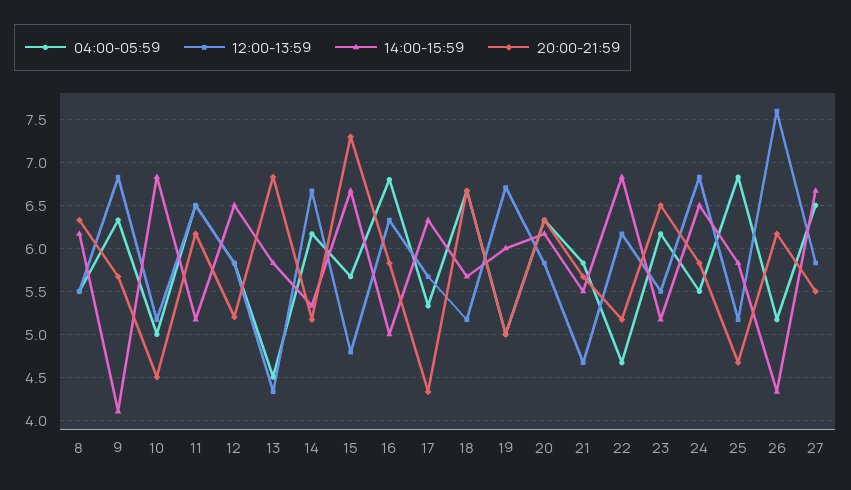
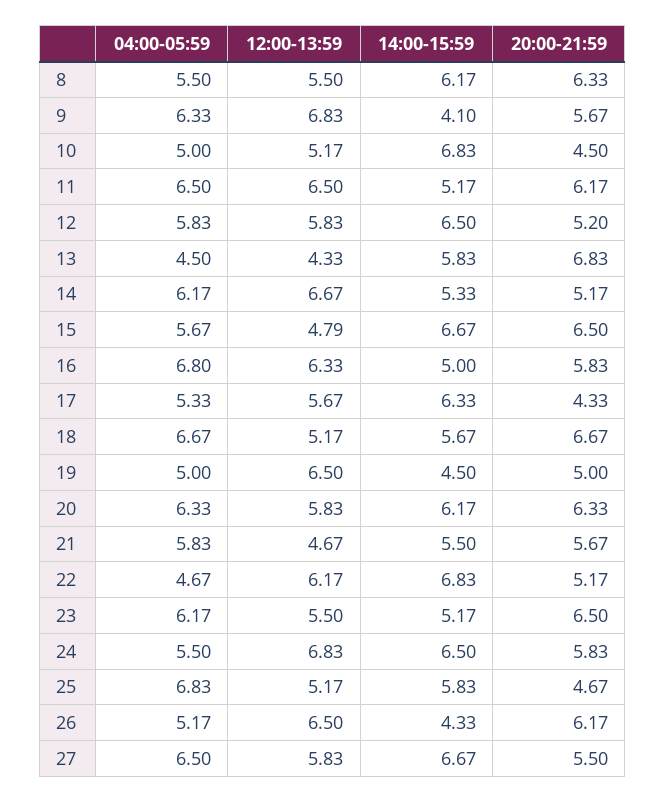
  {
    "04:00-05:59": {
      "8": 5.5,
      "9": 6.33,
      "10": 5,
      "11": 6.5,
      "12": 5.83,
      "13": 4.5,
      "14": 6.17,
      "15": 5.67,
      "16": 6.8,
      "17": 5.33,
      "18": 6.67,
      "19": 5,
      "20": 6.33,
      "21": 5.83,
      "22": 4.67,
      "23": 6.17,
      "24": 5.5,
      "25": 6.83,
      "26": 5.17,
      "27": 6.5
    },
    "12:00-13:59": {
      "8": 5.5,
      "9": 6.83,
      "10": 5.17,
      "11": 6.5,
      "12": 5.83,
      "13": 4.33,
      "14": 6.67,
      "15": 4.79,
      "16": 6.33,
      "17": 5.67,
      "18": 5.17,
-     "19": 6.7,
+     "19": 6.5,
      "20": 5.83,
      "21": 4.67,
      "22": 6.17,
      "23": 5.5,
      "24": 6.83,
      "25": 5.17,
-     "26": 7.6,
+     "26": 6.5,
      "27": 5.83
    },
    "14:00-15:59": {
      "8": 6.17,
      "9": 4.1,
      "10": 6.83,
      "11": 5.17,
      "12": 6.5,
      "13": 5.83,
      "14": 5.33,
      "15": 6.67,
      "16": 5,
      "17": 6.33,
      "18": 5.67,
-     "19": 6,
+     "19": 4.5,
      "20": 6.17,
      "21": 5.5,
      "22": 6.83,
      "23": 5.17,
      "24": 6.5,
      "25": 5.83,
      "26": 4.33,
      "27": 6.67
    },
    "20:00-21:59": {
      "8": 6.33,
      "9": 5.67,
      "10": 4.5,
      "11": 6.17,
      "12": 5.2,
      "13": 6.83,
      "14": 5.17,
-     "15": 7.3,
+     "15": 6.5,
      "16": 5.83,
      "17": 4.33,
      "18": 6.67,
      "19": 5,
      "20": 6.33,
      "21": 5.67,
      "22": 5.17,
      "23": 6.5,
      "24": 5.83,
      "25": 4.67,
      "26": 6.17,
      "27": 5.5
    }
  }

